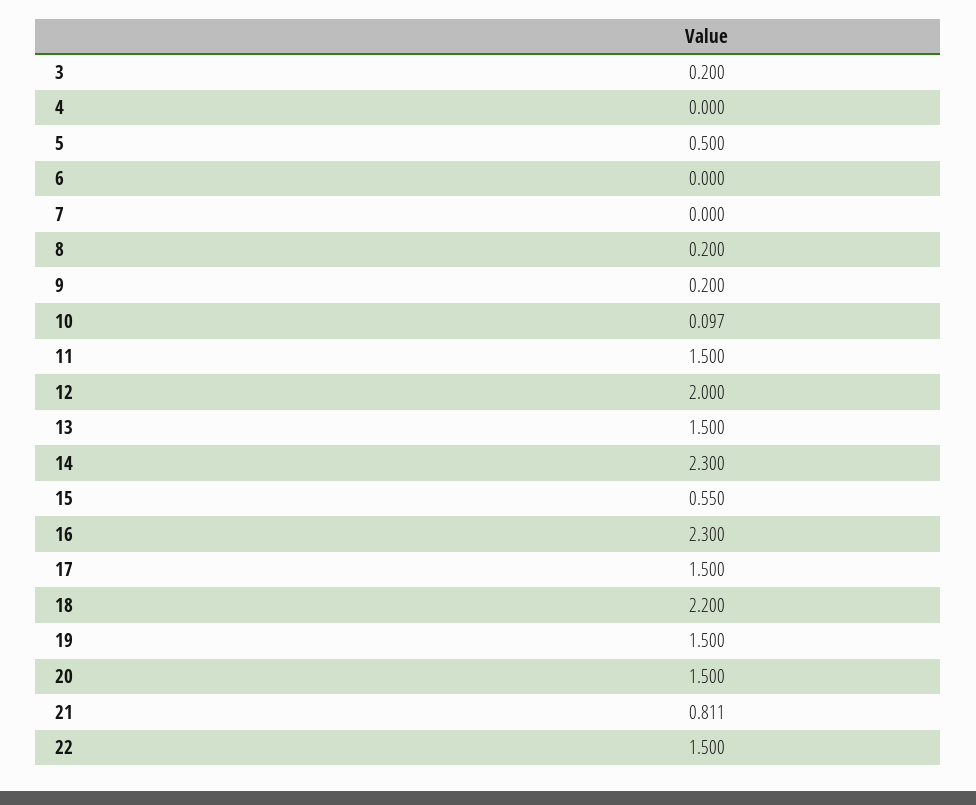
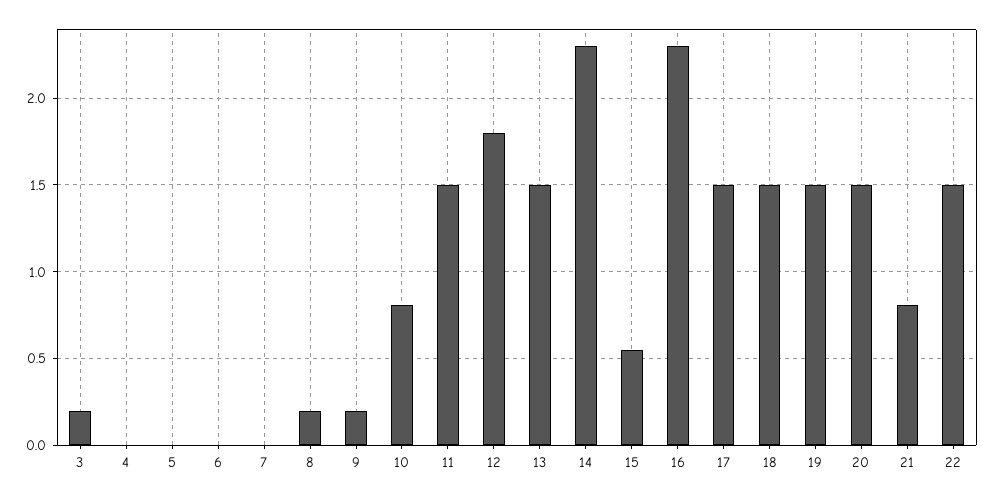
  {
    "3": 0.2,
    "4": 0,
-   "5": 0.5,
+   "5": 0,
    "6": 0,
    "7": 0,
    "8": 0.2,
    "9": 0.2,
-   "10": 0.097,
+   "10": 0.8,
    "11": 1.5,
-   "12": 2,
+   "12": 1.8,
    "13": 1.5,
    "14": 2.3,
    "15": 0.55,
    "16": 2.3,
    "17": 1.5,
-   "18": 2.2,
+   "18": 1.5,
    "19": 1.5,
    "20": 1.5,
    "21": 0.811,
    "22": 1.5
  }

